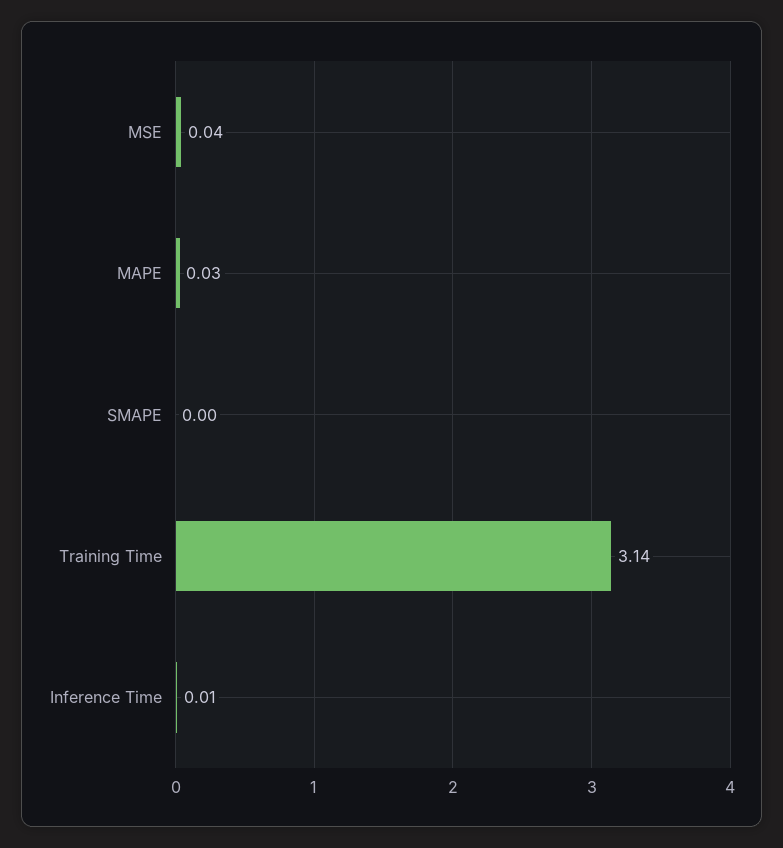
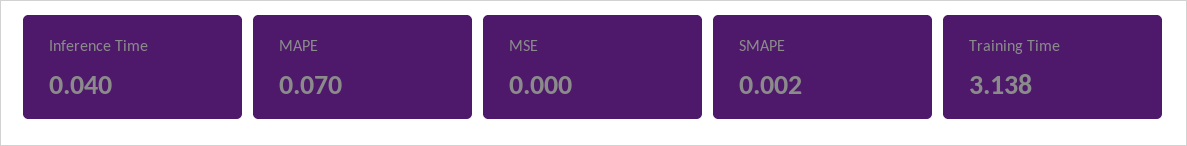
  {
-   "MSE": 0.04,
+   "MSE": 0,
-   "MAPE": 0.03,
+   "MAPE": 0.07,
    "SMAPE": 0.002,
    "Training Time": 3.138,
-   "Inference Time": 0.01
+   "Inference Time": 0.04
  }

